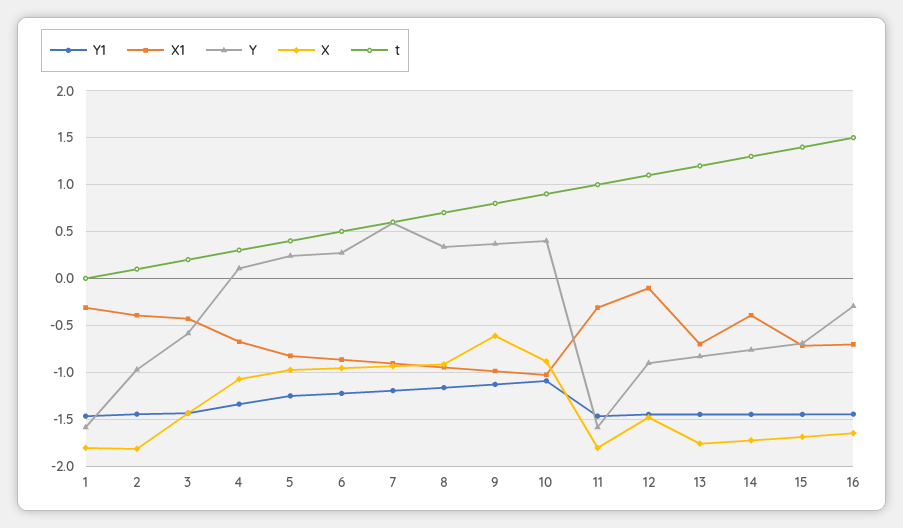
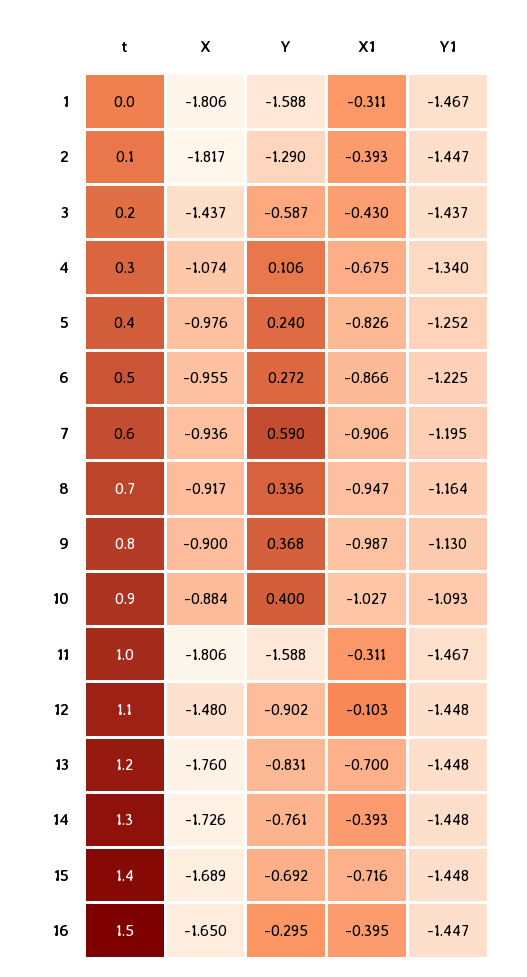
  {
    "Y1": {
      "1": -1.467,
      "2": -1.447,
      "3": -1.437,
      "4": -1.34,
      "5": -1.252,
      "6": -1.225,
      "7": -1.195,
      "8": -1.164,
      "9": -1.13,
      "10": -1.093,
      "11": -1.467,
      "12": -1.448,
      "13": -1.448,
      "14": -1.448,
      "15": -1.448,
      "16": -1.447
    },
    "X1": {
      "1": -0.311,
      "2": -0.393,
      "3": -0.43,
      "4": -0.675,
      "5": -0.826,
      "6": -0.866,
      "7": -0.906,
      "8": -0.947,
      "9": -0.987,
      "10": -1.027,
      "11": -0.311,
      "12": -0.103,
      "13": -0.7,
      "14": -0.393,
      "15": -0.716,
-     "16": -0.7
+     "16": -0.395
    },
    "Y": {
      "1": -1.588,
-     "2": -1,
+     "2": -1.29,
      "3": -0.587,
      "4": 0.106,
      "5": 0.24,
      "6": 0.272,
      "7": 0.59,
      "8": 0.336,
      "9": 0.368,
      "10": 0.4,
      "11": -1.588,
      "12": -0.902,
      "13": -0.831,
      "14": -0.761,
      "15": -0.692,
      "16": -0.295
    },
    "X": {
      "1": -1.806,
      "2": -1.817,
      "3": -1.437,
      "4": -1.074,
      "5": -0.976,
      "6": -0.955,
      "7": -0.936,
      "8": -0.917,
-     "9": -0.6,
+     "9": -0.9,
      "10": -0.884,
      "11": -1.806,
      "12": -1.48,
      "13": -1.76,
      "14": -1.726,
      "15": -1.689,
      "16": -1.65
    },
    "t": {
      "1": 0,
      "2": 0.1,
      "3": 0.2,
      "4": 0.3,
      "5": 0.4,
      "6": 0.5,
      "7": 0.6,
      "8": 0.7,
      "9": 0.8,
      "10": 0.9,
      "11": 1,
      "12": 1.1,
      "13": 1.2,
      "14": 1.3,
      "15": 1.4,
      "16": 1.5
    }
  }

